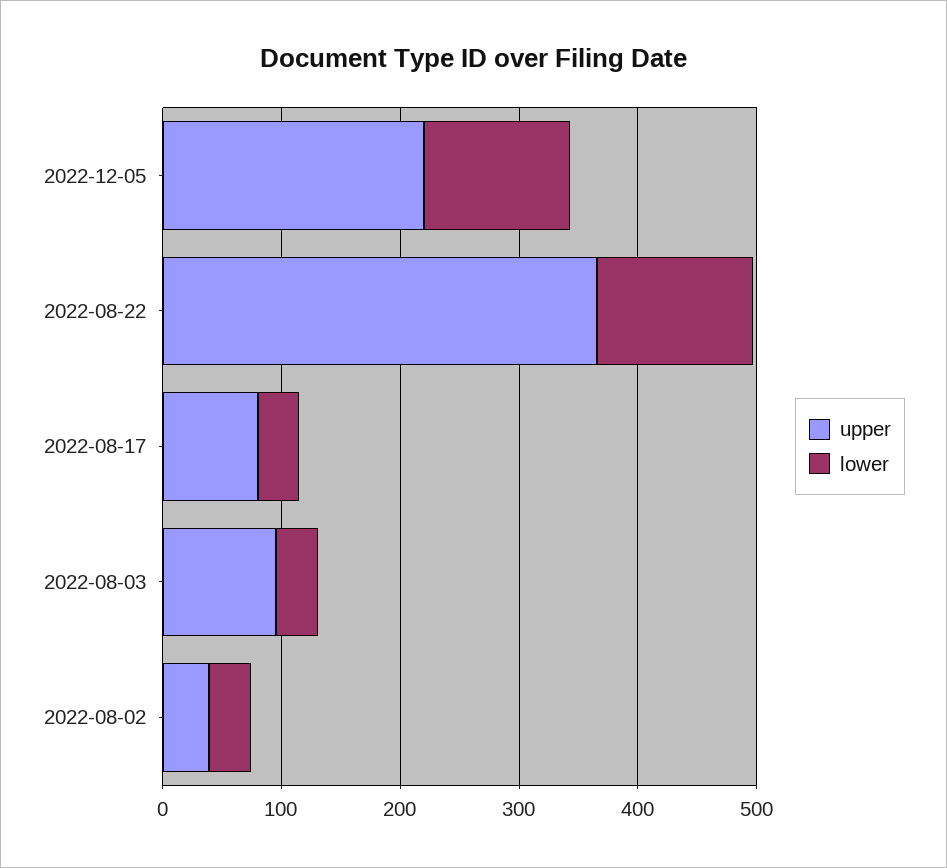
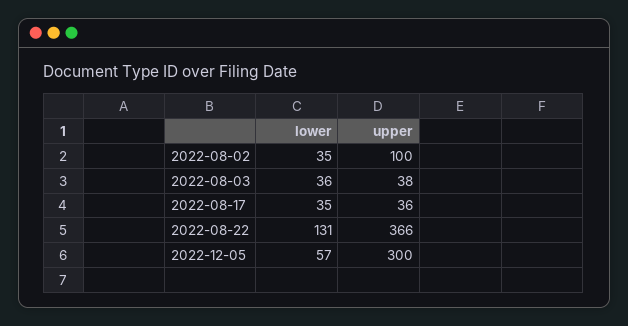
  {
    "upper": {
-     "2022-12-05": 220,
+     "2022-12-05": 300,
      "2022-08-22": 366,
-     "2022-08-17": 80,
+     "2022-08-17": 36,
-     "2022-08-03": 100,
+     "2022-08-03": 38,
-     "2022-08-02": 40
+     "2022-08-02": 100
    },
    "lower": {
-     "2022-12-05": 120,
+     "2022-12-05": 57,
      "2022-08-22": 131,
      "2022-08-17": 35,
      "2022-08-03": 36,
      "2022-08-02": 35
    }
  }

